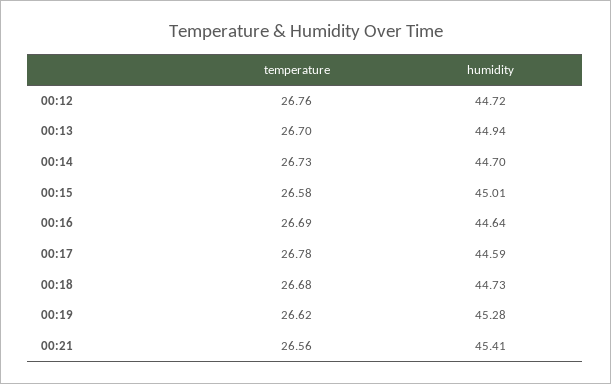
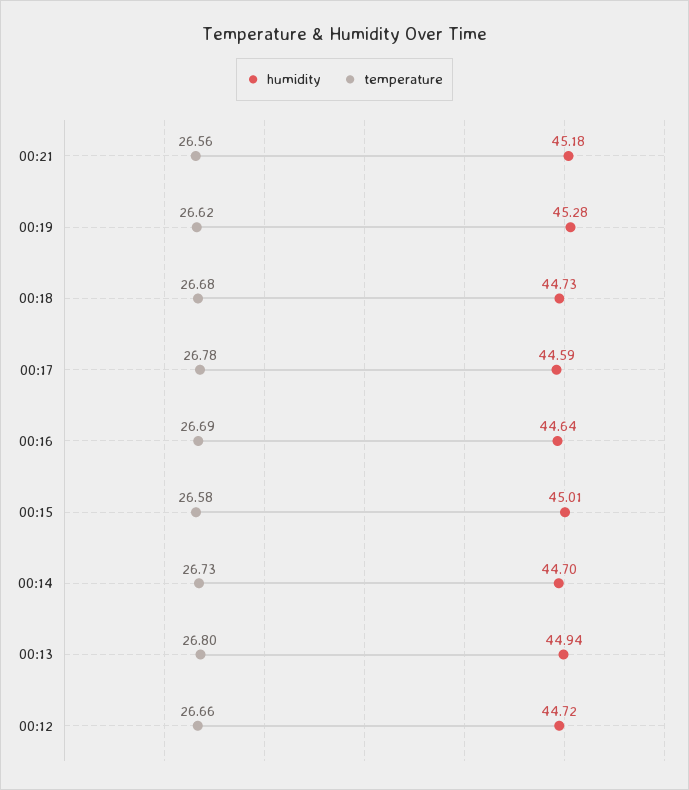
  {
    "temperature": {
-     "00:12": 26.76,
+     "00:12": 26.66,
-     "00:13": 26.7,
+     "00:13": 26.8,
      "00:14": 26.73,
      "00:15": 26.58,
      "00:16": 26.69,
      "00:17": 26.78,
      "00:18": 26.68,
      "00:19": 26.62,
      "00:21": 26.56
    },
    "humidity": {
      "00:12": 44.72,
      "00:13": 44.94,
      "00:14": 44.7,
      "00:15": 45.01,
      "00:16": 44.64,
      "00:17": 44.59,
      "00:18": 44.73,
      "00:19": 45.28,
-     "00:21": 45.41
+     "00:21": 45.18
    }
  }

